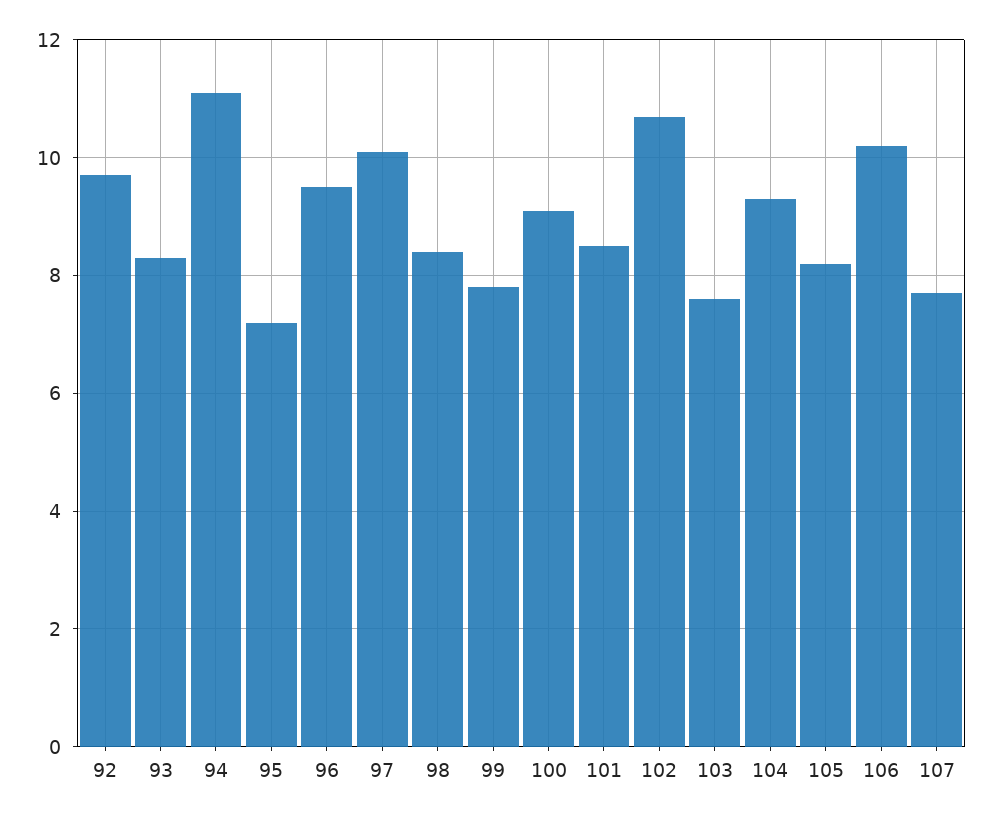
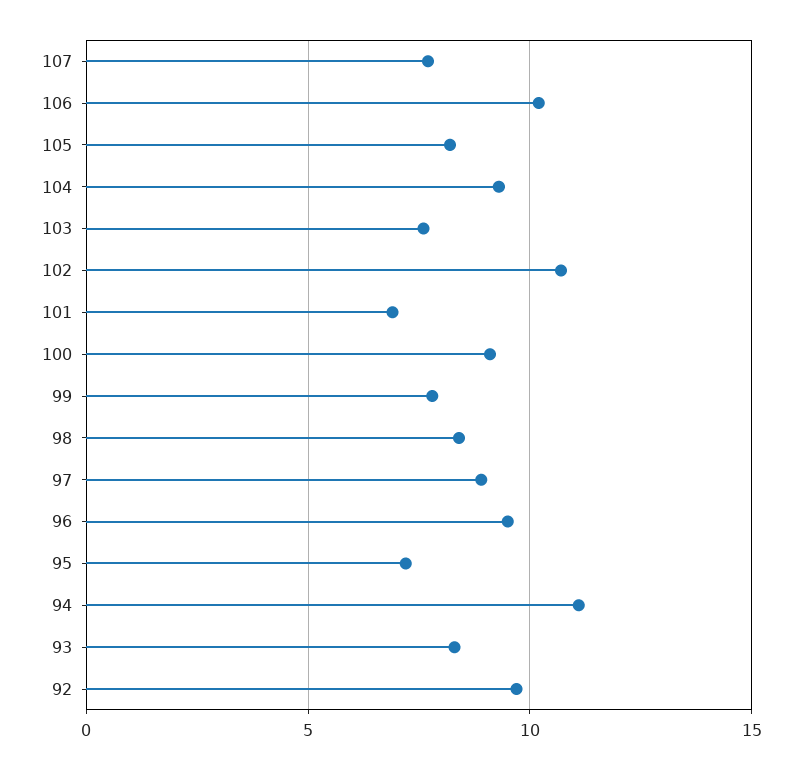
  {
    "92": 9.5,
    "93": 8.5,
    "94": 11,
    "95": 7,
    "96": 9.5,
-   "97": 10,
+   "97": 9,
    "98": 8.5,
    "99": 8,
    "100": 9,
-   "101": 8.5,
+   "101": 7,
    "102": 10.5,
    "103": 7.5,
    "104": 9.5,
    "105": 8,
    "106": 10,
    "107": 7.5
  }

